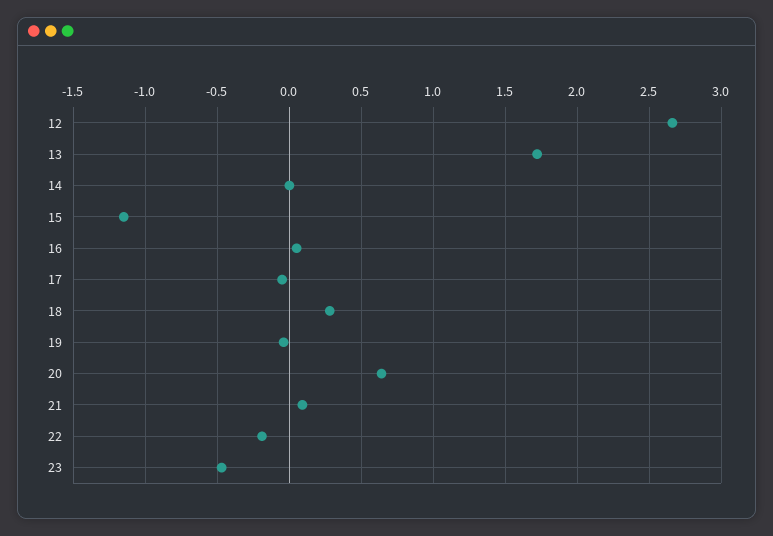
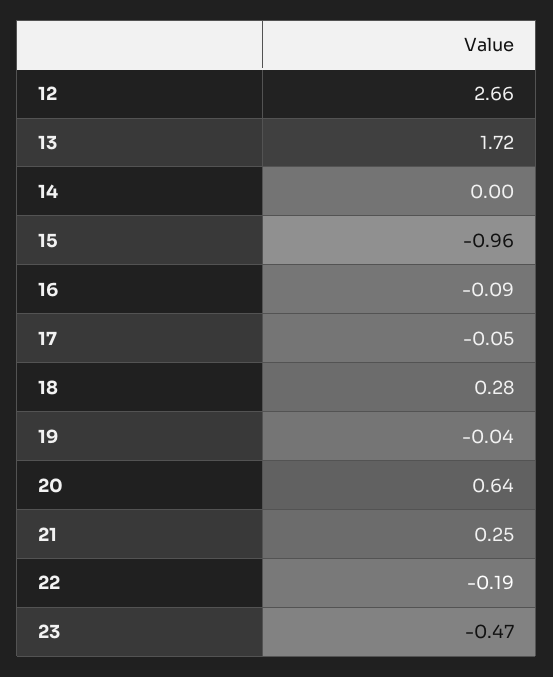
  {
    "12": 2.66,
    "13": 1.72,
    "14": 0,
-   "15": -1.15,
+   "15": -0.96,
-   "16": 0.05,
+   "16": -0.09,
    "17": -0.05,
    "18": 0.28,
    "19": -0.04,
    "20": 0.64,
-   "21": 0.1,
+   "21": 0.25,
    "22": -0.19,
    "23": -0.47
  }

